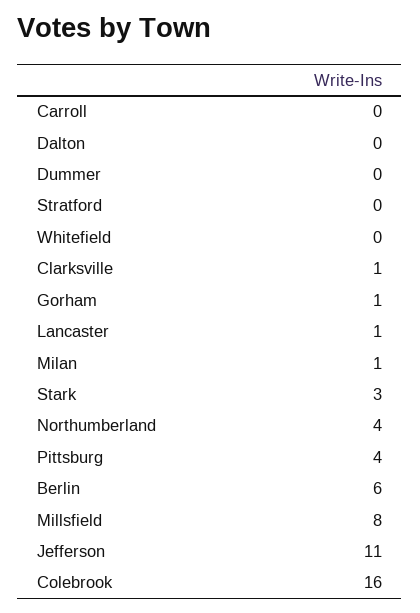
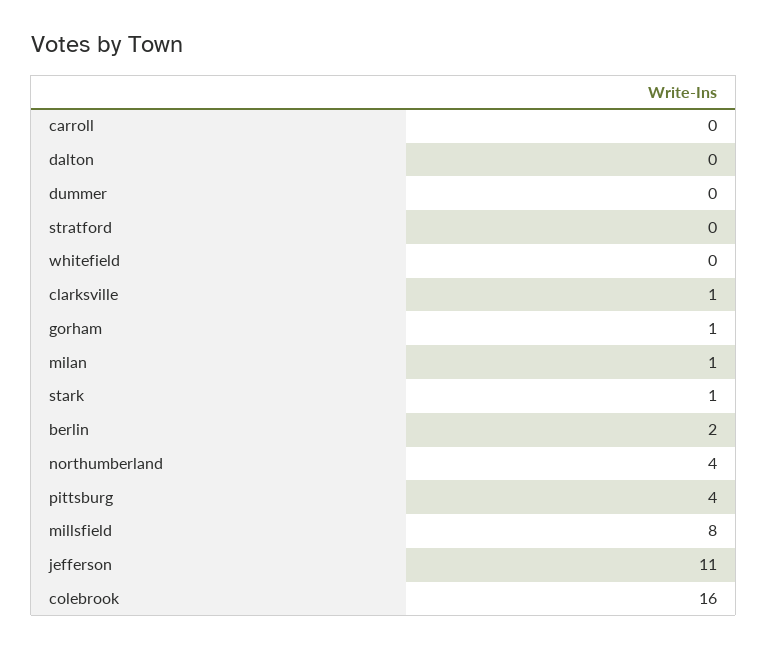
  {
    "Carroll": 0,
    "Dalton": 0,
    "Dummer": 0,
    "Stratford": 0,
    "Whitefield": 0,
    "Clarksville": 1,
    "Gorham": 1,
-   "Lancaster": 1,
    "Milan": 1,
-   "Stark": 3,
+   "Stark": 1,
    "Northumberland": 4,
    "Pittsburg": 4,
-   "Berlin": 6,
+   "Berlin": 2,
    "Millsfield": 8,
    "Jefferson": 11,
    "Colebrook": 16
  }

